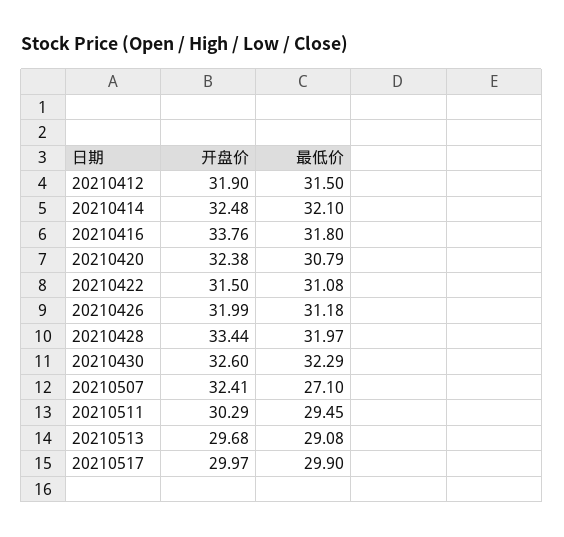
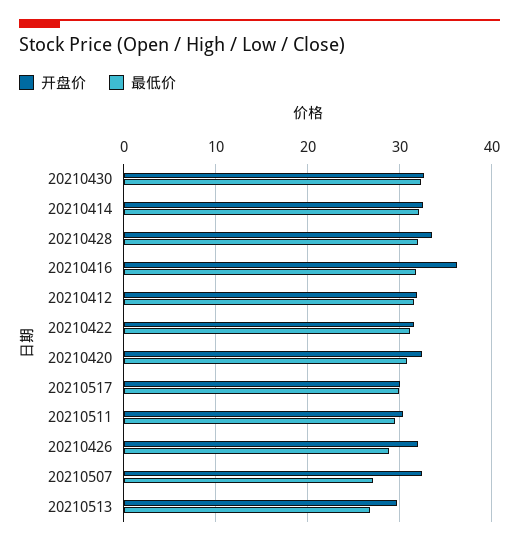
  {
    "开盘价": {
      "20210412": 31.9,
      "20210414": 32.48,
-     "20210416": 33.76,
+     "20210416": 36,
      "20210420": 32.38,
      "20210422": 31.5,
      "20210426": 31.99,
      "20210428": 33.44,
      "20210430": 32.6,
      "20210507": 32.41,
      "20210511": 30.29,
      "20210513": 29.68,
      "20210517": 29.97
    },
    "最低价": {
      "20210412": 31.5,
      "20210414": 32.1,
      "20210416": 31.8,
      "20210420": 30.79,
      "20210422": 31.08,
-     "20210426": 31.18,
+     "20210426": 29,
      "20210428": 31.97,
      "20210430": 32.29,
      "20210507": 27.1,
      "20210511": 29.45,
-     "20210513": 29.08,
+     "20210513": 27,
      "20210517": 29.9
    }
  }

